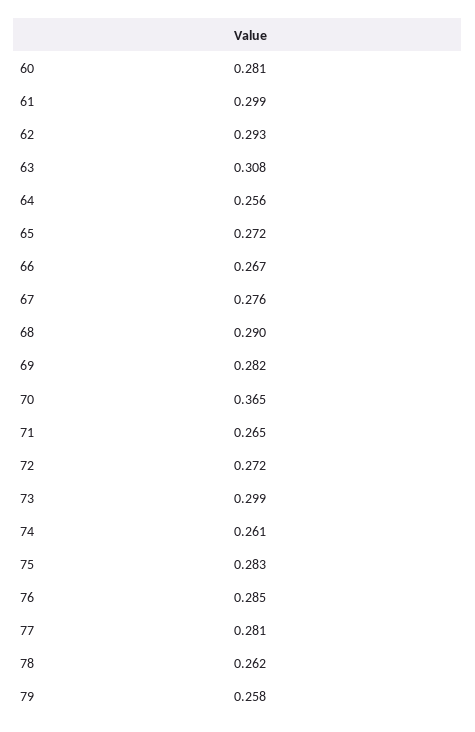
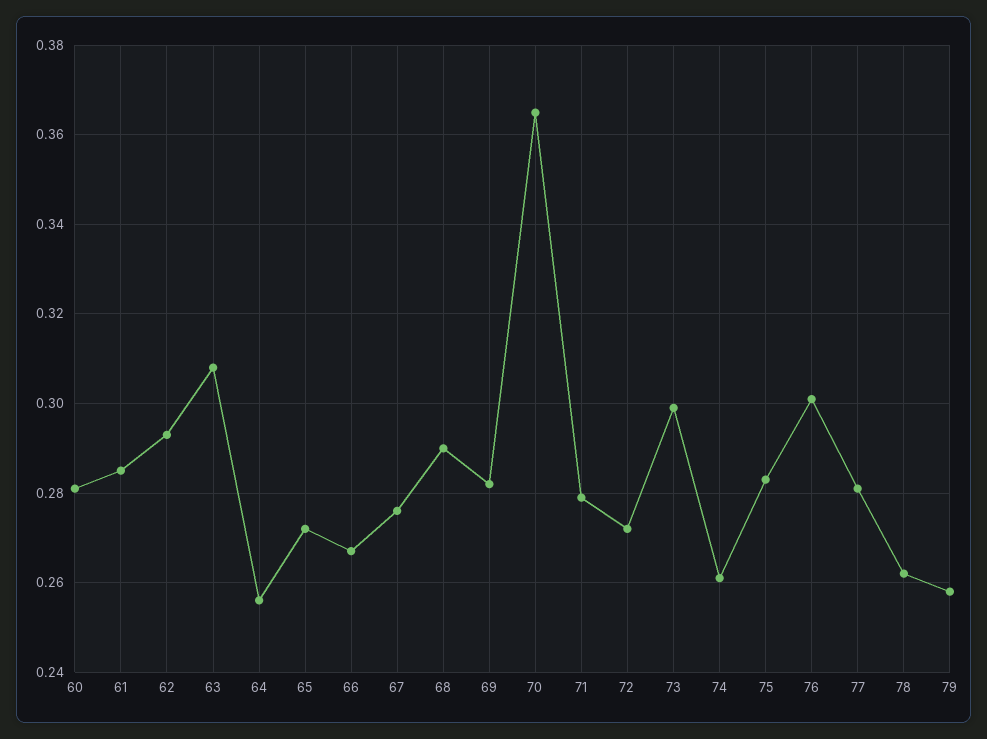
  {
    "60": 0.281,
-   "61": 0.299,
+   "61": 0.285,
    "62": 0.293,
    "63": 0.308,
    "64": 0.256,
    "65": 0.272,
    "66": 0.267,
    "67": 0.276,
    "68": 0.29,
    "69": 0.282,
    "70": 0.365,
-   "71": 0.265,
+   "71": 0.28,
    "72": 0.272,
    "73": 0.299,
    "74": 0.261,
    "75": 0.283,
-   "76": 0.285,
+   "76": 0.3,
    "77": 0.281,
    "78": 0.262,
    "79": 0.258
  }

